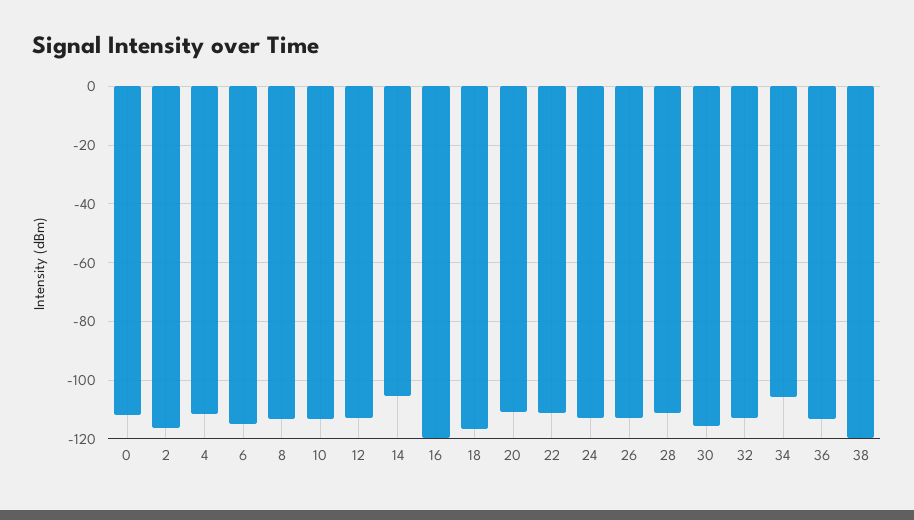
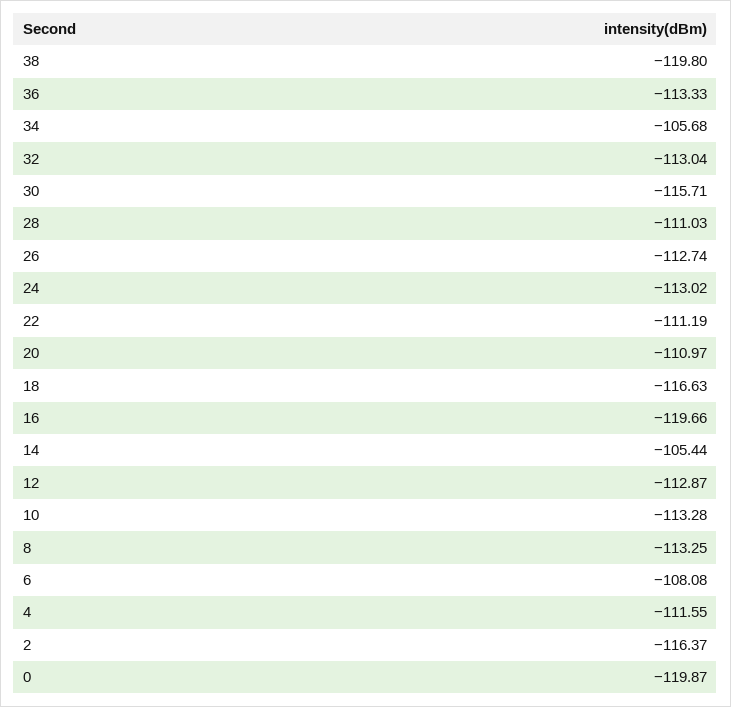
  {
-   "0": -112.5,
+   "0": -119.87,
    "2": -116.37,
    "4": -111.55,
-   "6": -115,
+   "6": -108.08,
    "8": -113.25,
    "10": -113.28,
    "12": -112.87,
    "14": -105.44,
    "16": -119.66,
    "18": -116.63,
    "20": -110.97,
    "22": -111.19,
    "24": -113.02,
    "26": -112.74,
    "28": -111.03,
    "30": -115.71,
    "32": -113.04,
    "34": -105.68,
    "36": -113.33,
    "38": -119.8
  }

